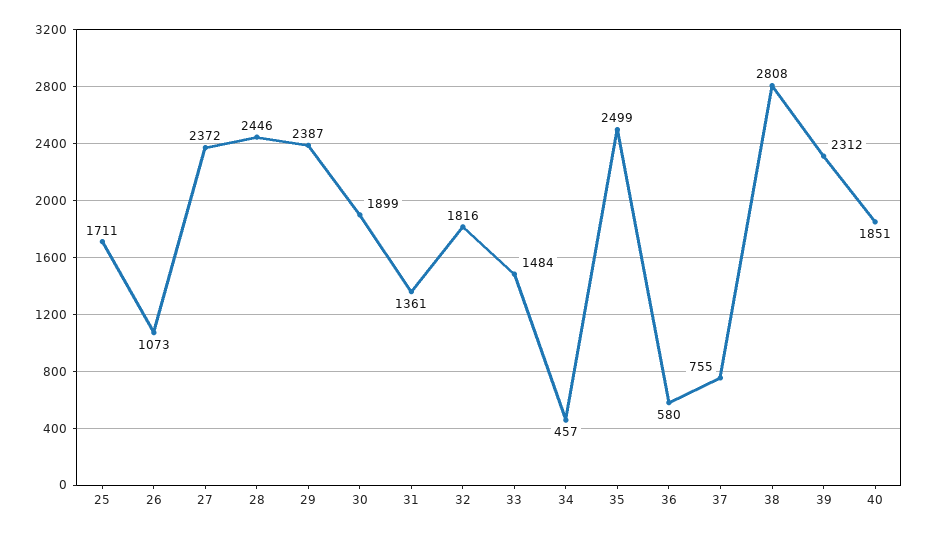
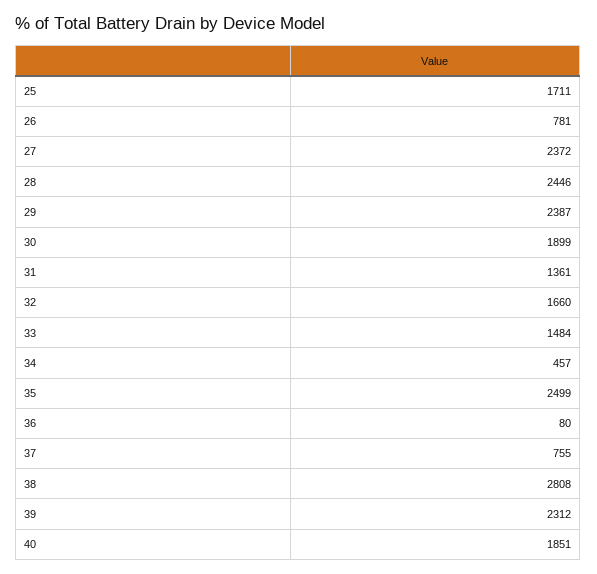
  {
    "25": 1711,
-   "26": 1073,
+   "26": 781,
    "27": 2372,
    "28": 2446,
    "29": 2387,
    "30": 1899,
    "31": 1361,
-   "32": 1816,
+   "32": 1660,
    "33": 1484,
    "34": 457,
    "35": 2499,
-   "36": 580,
+   "36": 80,
    "37": 755,
    "38": 2808,
    "39": 2312,
    "40": 1851
  }

